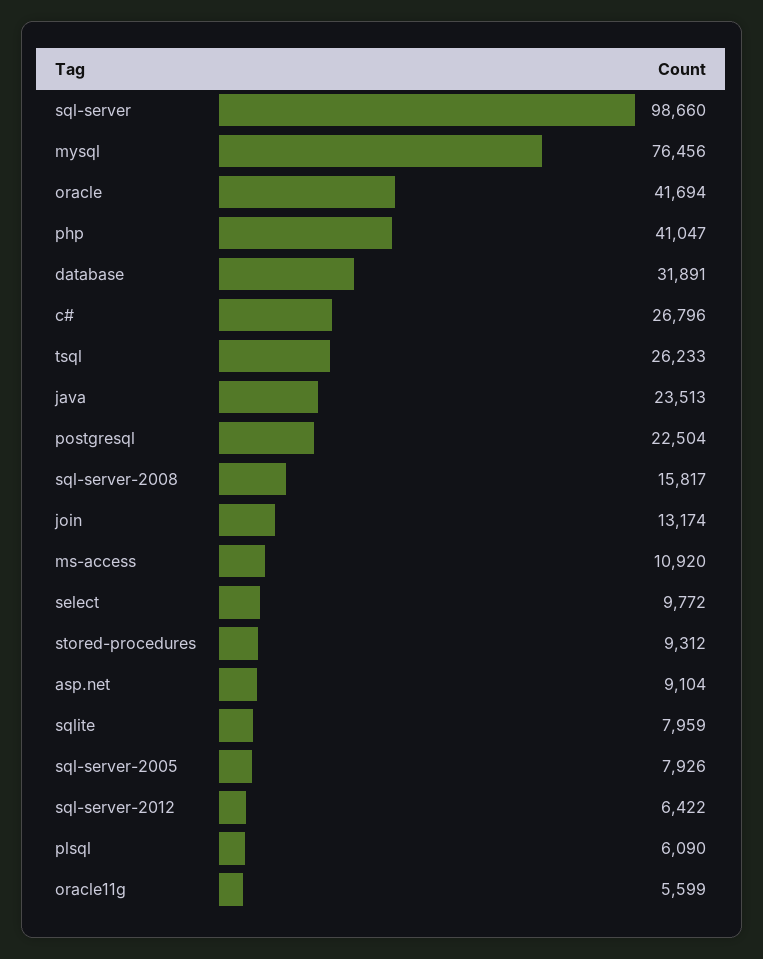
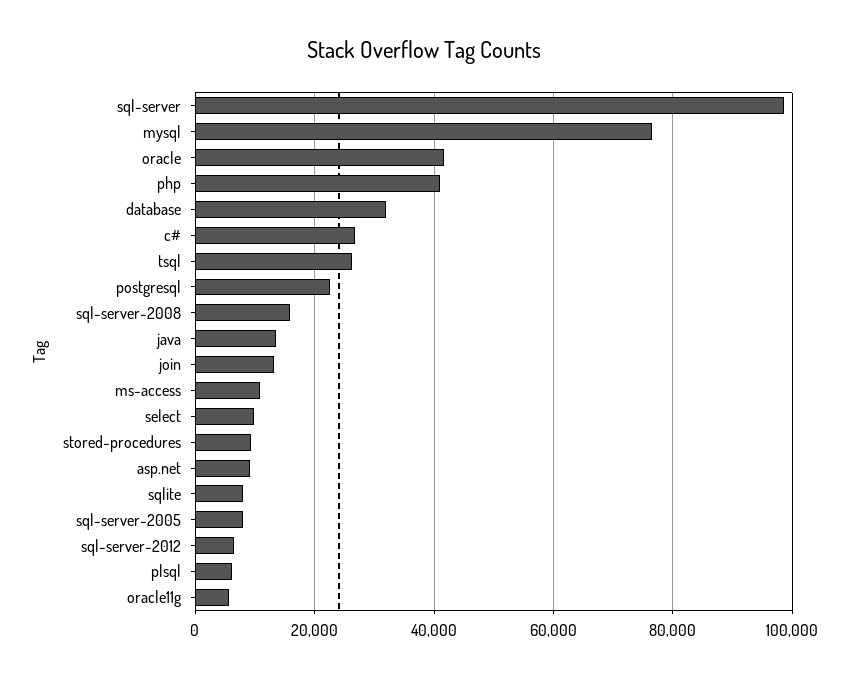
  {
    "sql-server": 98660,
    "mysql": 76456,
    "oracle": 41694,
    "php": 41047,
    "database": 31891,
    "c#": 26796,
    "tsql": 26233,
-   "java": 23513,
+   "java": 14000,
    "postgresql": 22504,
    "sql-server-2008": 15817,
    "join": 13174,
    "ms-access": 10920,
    "select": 9772,
    "stored-procedures": 9312,
    "asp.net": 9104,
    "sqlite": 7959,
    "sql-server-2005": 7926,
    "sql-server-2012": 6422,
    "plsql": 6090,
    "oracle11g": 5599
  }

